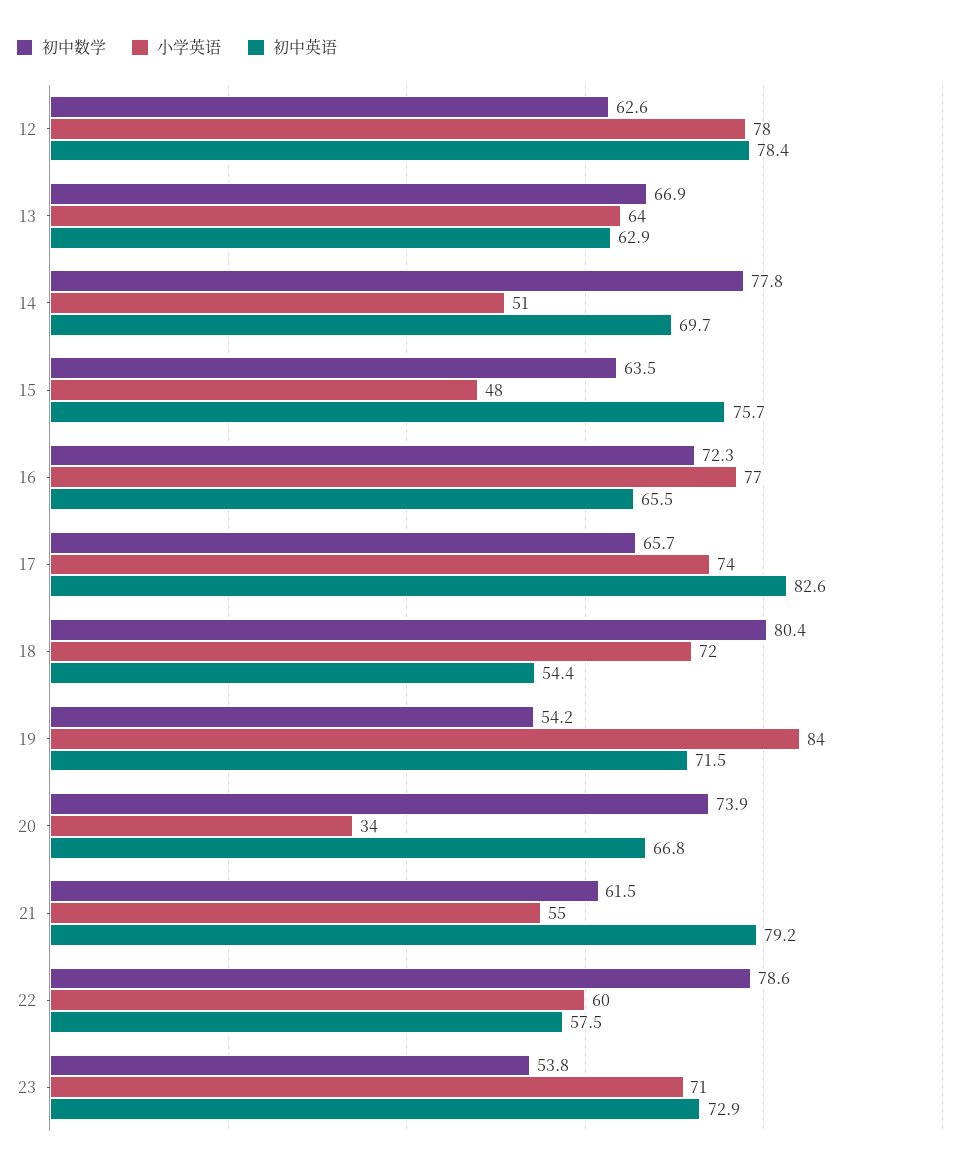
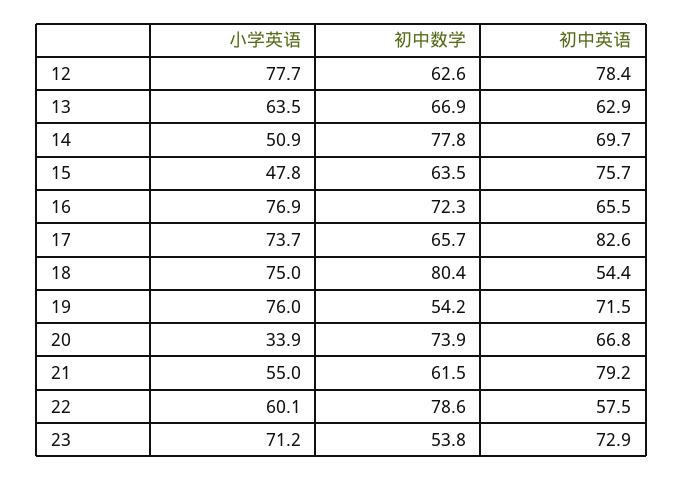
  {
    "初中数学": {
      "12": 62.6,
      "13": 66.9,
      "14": 77.8,
      "15": 63.5,
      "16": 72.3,
      "17": 65.7,
      "18": 80.4,
      "19": 54.2,
      "20": 73.9,
      "21": 61.5,
      "22": 78.6,
      "23": 53.8
    },
    "小学英语": {
      "12": 77.7,
      "13": 63.5,
      "14": 50.9,
      "15": 47.8,
      "16": 76.9,
      "17": 73.7,
-     "18": 72,
+     "18": 75,
-     "19": 84,
+     "19": 76,
      "20": 33.9,
      "21": 55,
      "22": 60.1,
      "23": 71.2
    },
    "初中英语": {
      "12": 78.4,
      "13": 62.9,
      "14": 69.7,
      "15": 75.7,
      "16": 65.5,
      "17": 82.6,
      "18": 54.4,
      "19": 71.5,
      "20": 66.8,
      "21": 79.2,
      "22": 57.5,
      "23": 72.9
    }
  }

